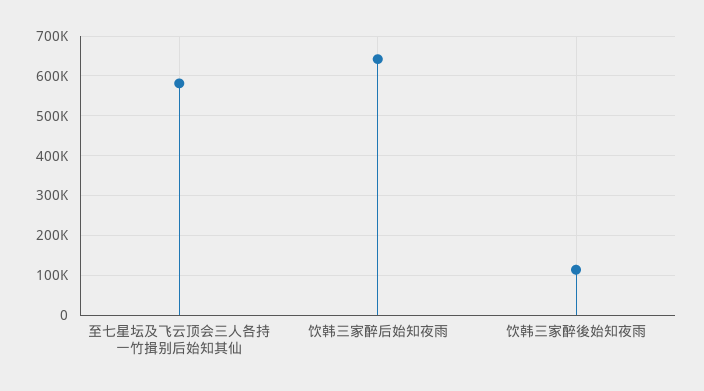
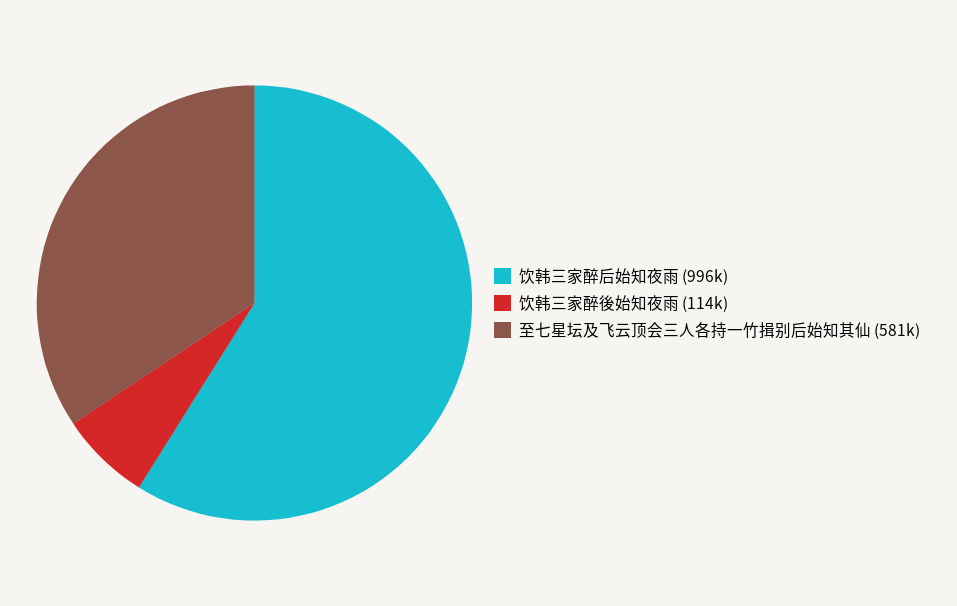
  {
    "至七星坛及飞云顶会三人各持一竹揖别后始知其仙": 581000,
-   "饮韩三家醉后始知夜雨": 640000,
+   "饮韩三家醉后始知夜雨": 996000,
    "饮韩三家醉後始知夜雨": 114000
  }

